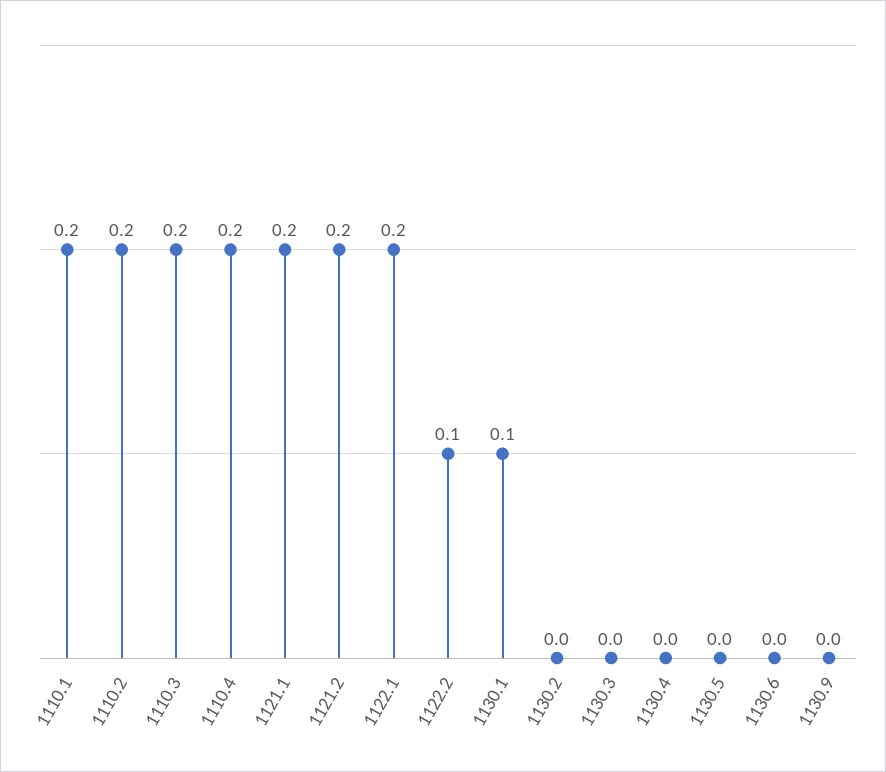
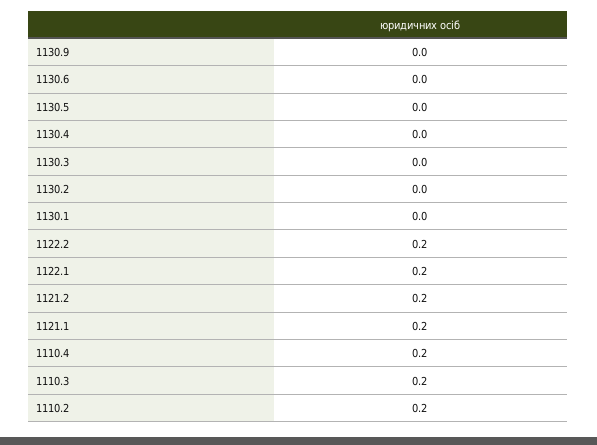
  {
-   "1110.1": 0.2,
    "1110.2": 0.2,
    "1110.3": 0.2,
    "1110.4": 0.2,
    "1121.1": 0.2,
    "1121.2": 0.2,
    "1122.1": 0.2,
-   "1122.2": 0.1,
+   "1122.2": 0.2,
-   "1130.1": 0.1,
+   "1130.1": 0,
    "1130.2": 0,
    "1130.3": 0,
    "1130.4": 0,
    "1130.5": 0,
    "1130.6": 0,
    "1130.9": 0
  }

